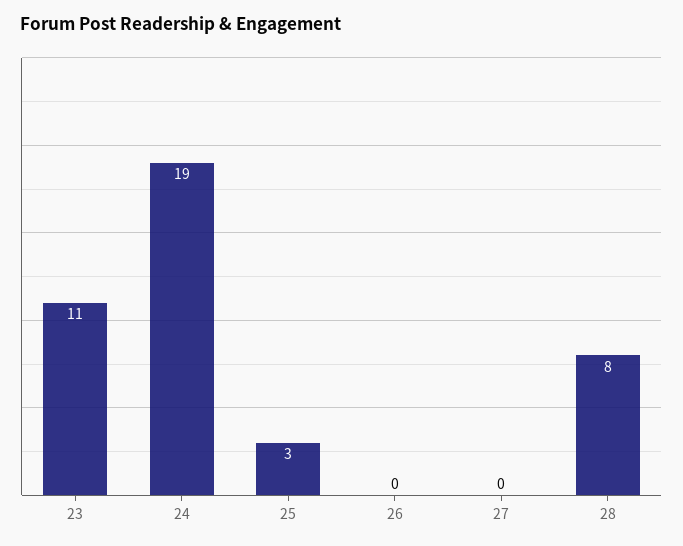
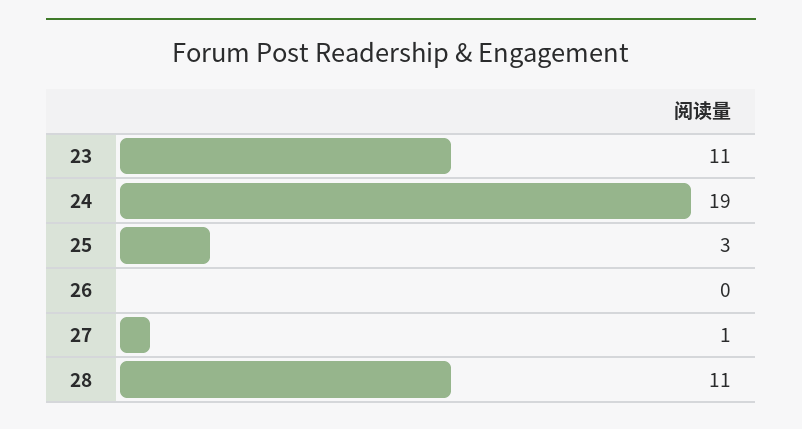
  {
    "23": 11,
    "24": 19,
    "25": 3,
    "26": 0,
-   "27": 0,
+   "27": 1,
-   "28": 8
+   "28": 11
  }

